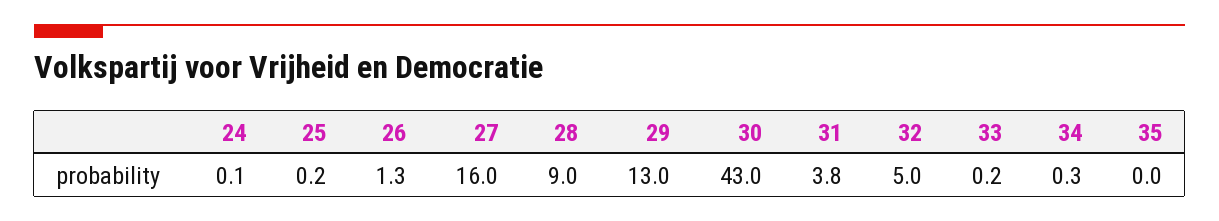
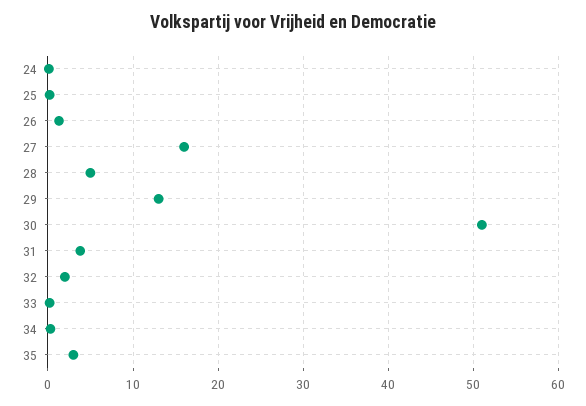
  {
    "24": 0.1,
    "25": 0.2,
    "26": 1.3,
    "27": 16,
-   "28": 9,
+   "28": 5,
    "29": 13,
-   "30": 43,
+   "30": 51,
    "31": 3.8,
-   "32": 5,
+   "32": 2,
    "33": 0.2,
    "34": 0.3,
-   "35": 0
+   "35": 3
  }

